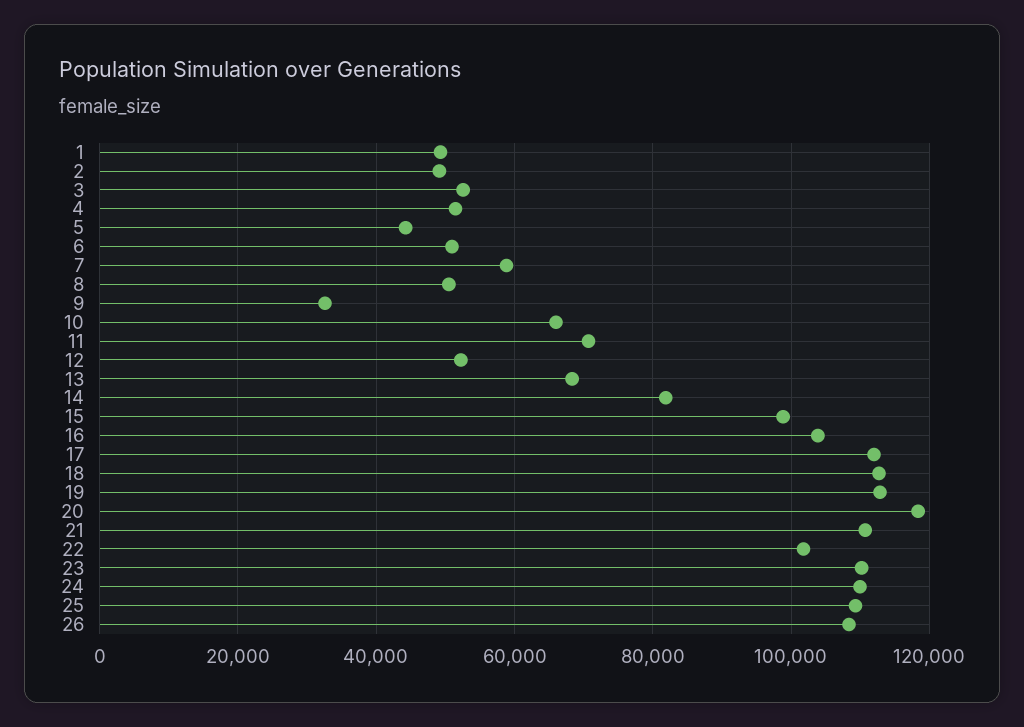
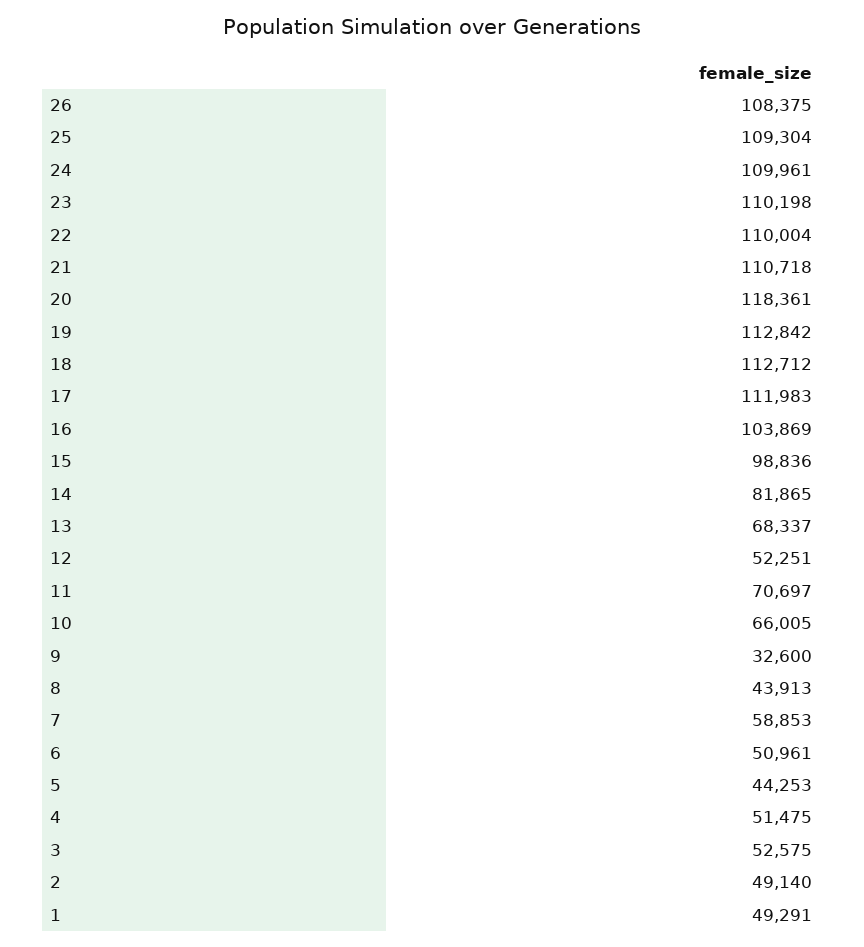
  {
    "1": 49291,
    "2": 49140,
    "3": 52575,
    "4": 51475,
    "5": 44253,
    "6": 50961,
    "7": 58853,
-   "8": 50000,
+   "8": 43913,
    "9": 32600,
    "10": 66005,
    "11": 70697,
    "12": 52251,
    "13": 68337,
    "14": 81865,
    "15": 98836,
    "16": 103869,
    "17": 111983,
    "18": 112712,
    "19": 112842,
    "20": 118361,
    "21": 110718,
-   "22": 102000,
+   "22": 110004,
    "23": 110198,
    "24": 109961,
    "25": 109304,
    "26": 108375
  }

